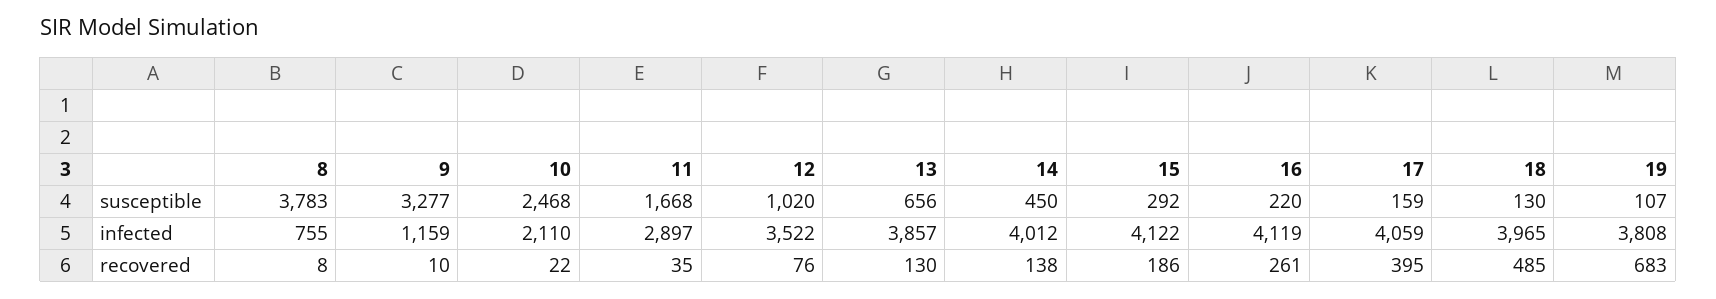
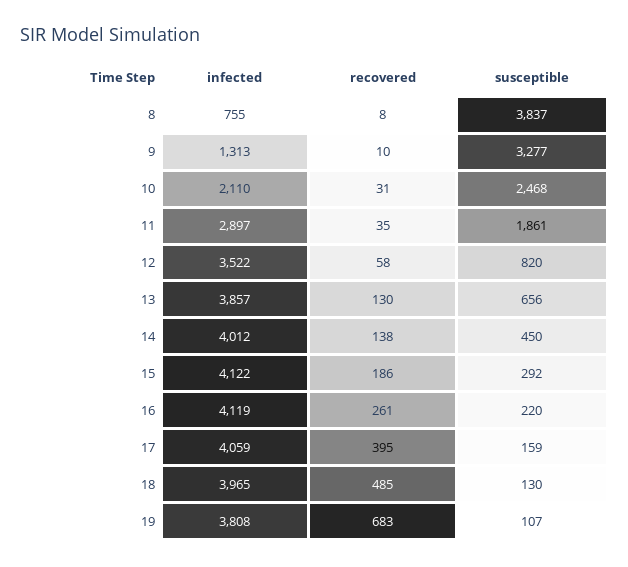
  {
    "8": {
-     "susceptible": 3783,
+     "susceptible": 3837,
      "infected": 755,
      "recovered": 8
    },
    "9": {
      "susceptible": 3277,
-     "infected": 1159,
+     "infected": 1313,
      "recovered": 10
    },
    "10": {
      "susceptible": 2468,
      "infected": 2110,
-     "recovered": 22
+     "recovered": 31
    },
    "11": {
-     "susceptible": 1668,
+     "susceptible": 1861,
      "infected": 2897,
      "recovered": 35
    },
    "12": {
-     "susceptible": 1020,
+     "susceptible": 820,
      "infected": 3522,
-     "recovered": 76
+     "recovered": 58
    },
    "13": {
      "susceptible": 656,
      "infected": 3857,
      "recovered": 130
    },
    "14": {
      "susceptible": 450,
      "infected": 4012,
      "recovered": 138
    },
    "15": {
      "susceptible": 292,
      "infected": 4122,
      "recovered": 186
    },
    "16": {
      "susceptible": 220,
      "infected": 4119,
      "recovered": 261
    },
    "17": {
      "susceptible": 159,
      "infected": 4059,
      "recovered": 395
    },
    "18": {
      "susceptible": 130,
      "infected": 3965,
      "recovered": 485
    },
    "19": {
      "susceptible": 107,
      "infected": 3808,
      "recovered": 683
    }
  }

